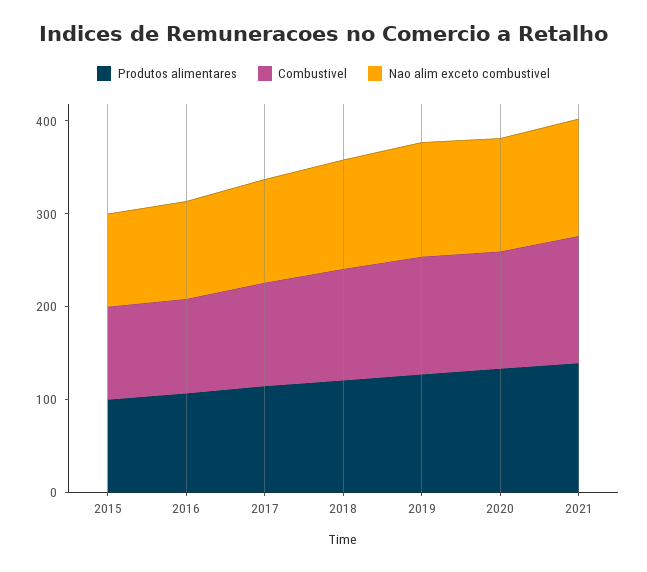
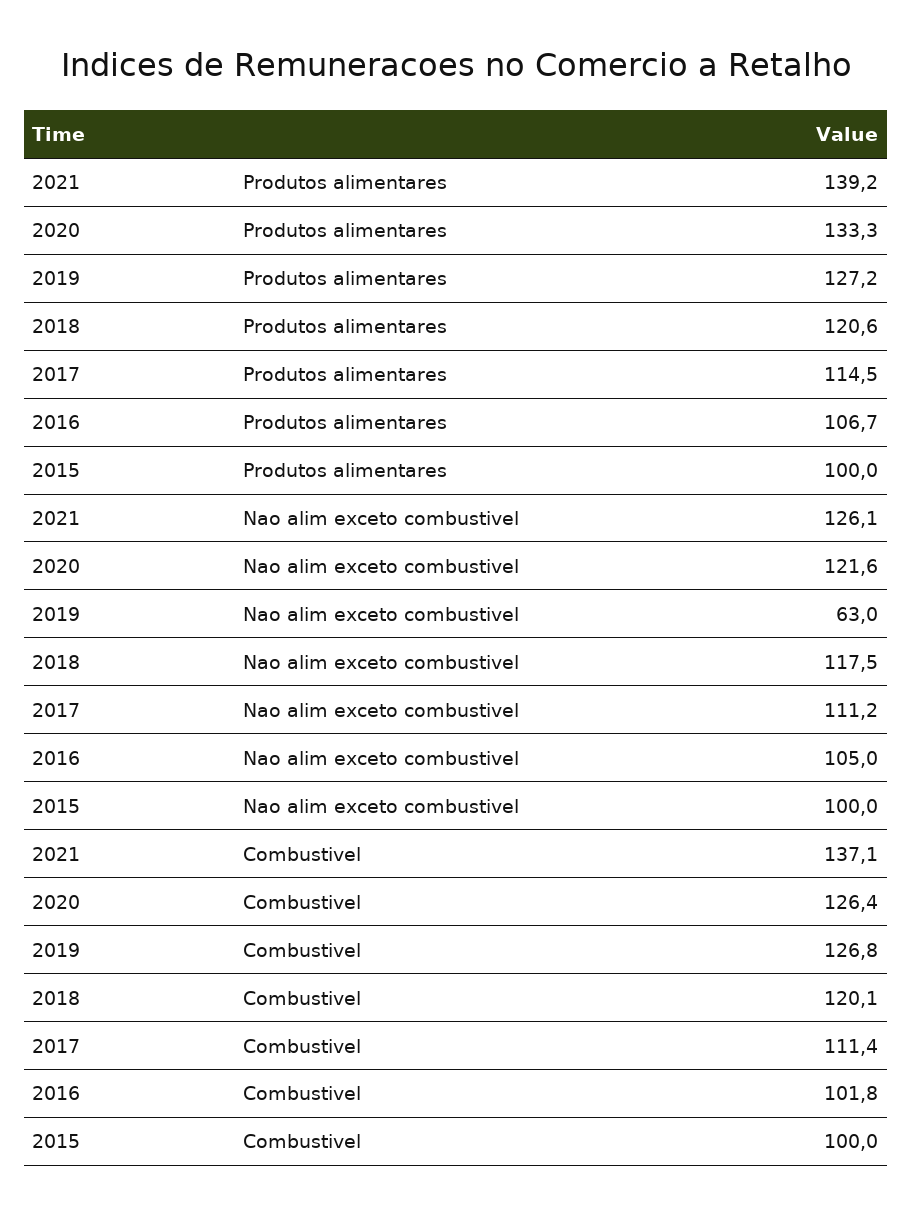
  {
    "Produtos alimentares": {
      "2015": 100,
      "2016": 106.7,
      "2017": 114.5,
      "2018": 120.6,
      "2019": 127.2,
      "2020": 133.3,
      "2021": 139.2
    },
    "Combustivel": {
      "2015": 100,
      "2016": 101.8,
      "2017": 111.4,
      "2018": 120.1,
      "2019": 126.8,
      "2020": 126.4,
      "2021": 137.1
    },
    "Nao alim exceto combustivel": {
      "2015": 100,
      "2016": 105,
      "2017": 111.2,
      "2018": 117.5,
-     "2019": 120,
+     "2019": 63,
      "2020": 121.6,
      "2021": 126.1
    }
  }

